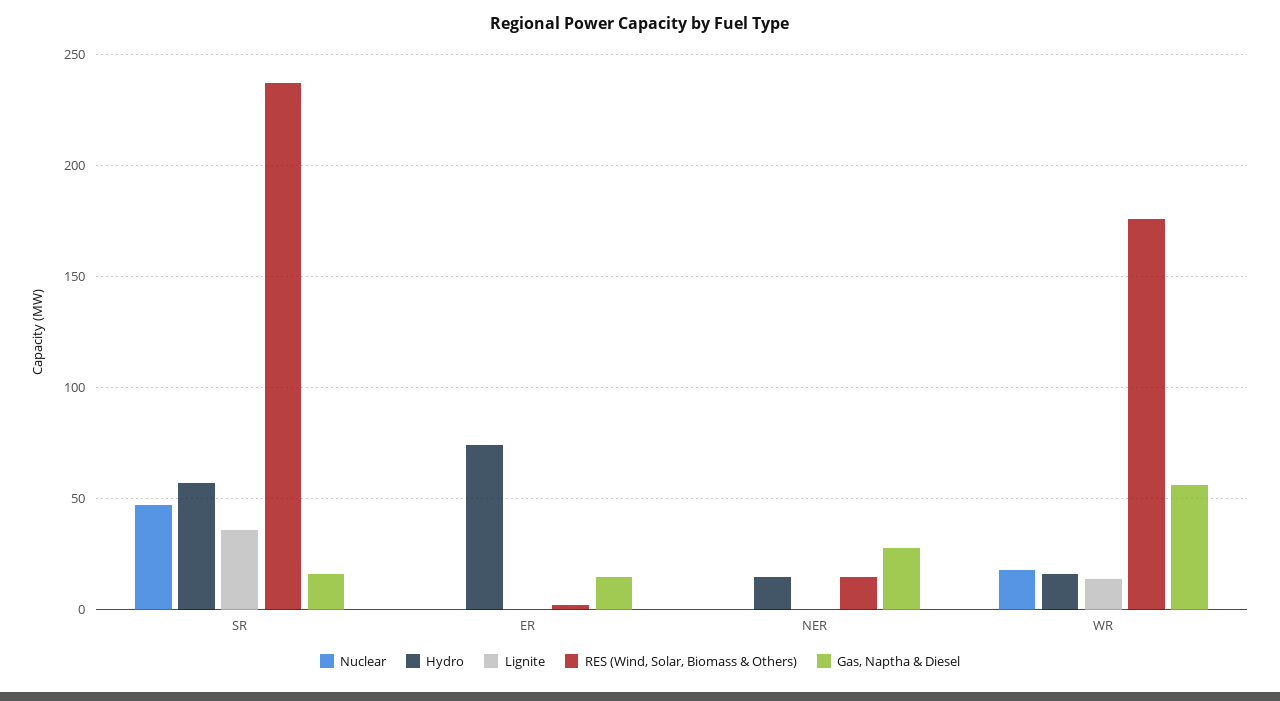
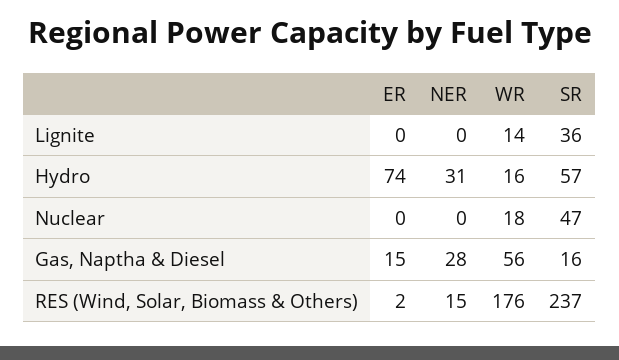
  {
    "Nuclear": {
      "SR": 47,
      "ER": 0,
      "NER": 0,
      "WR": 18
    },
    "Hydro": {
      "SR": 57,
      "ER": 74,
-     "NER": 15,
+     "NER": 31,
      "WR": 16
    },
    "Lignite": {
      "SR": 36,
      "ER": 0,
      "NER": 0,
      "WR": 14
    },
    "RES (Wind, Solar, Biomass & Others)": {
      "SR": 237,
      "ER": 2,
      "NER": 15,
      "WR": 176
    },
    "Gas, Naptha & Diesel": {
      "SR": 16,
      "ER": 15,
      "NER": 28,
      "WR": 56
    }
  }

